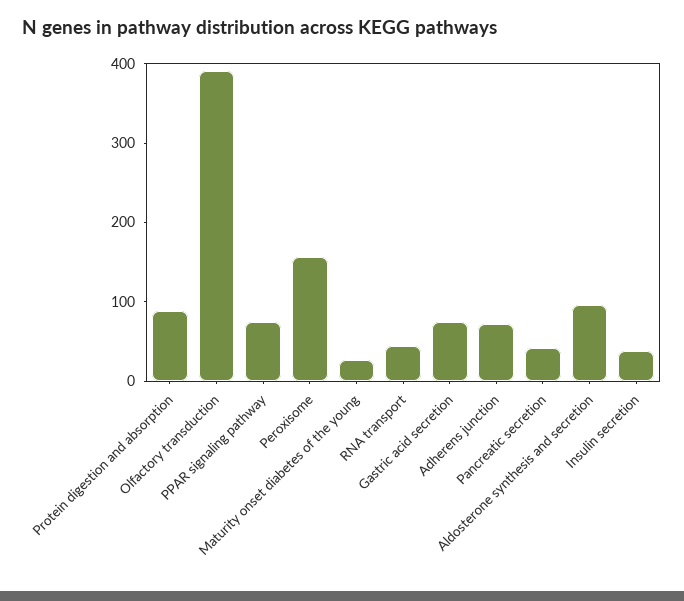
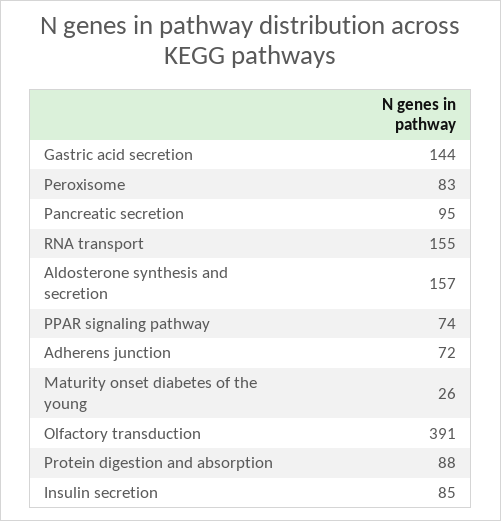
  {
    "Protein digestion and absorption": 88,
    "Olfactory transduction": 391,
    "PPAR signaling pathway": 74,
-   "Peroxisome": 160,
+   "Peroxisome": 83,
    "Maturity onset diabetes of the young": 26,
-   "RNA transport": 40,
+   "RNA transport": 155,
-   "Gastric acid secretion": 80,
+   "Gastric acid secretion": 144,
    "Adherens junction": 72,
-   "Pancreatic secretion": 40,
+   "Pancreatic secretion": 95,
-   "Aldosterone synthesis and secretion": 100,
+   "Aldosterone synthesis and secretion": 157,
-   "Insulin secretion": 40
+   "Insulin secretion": 85
  }

